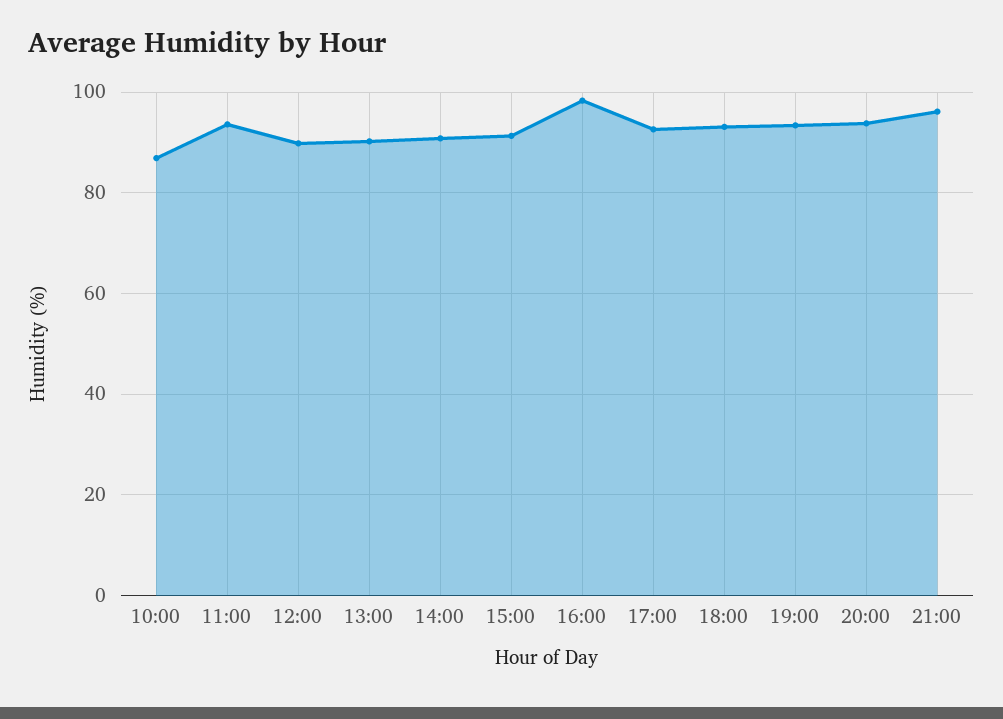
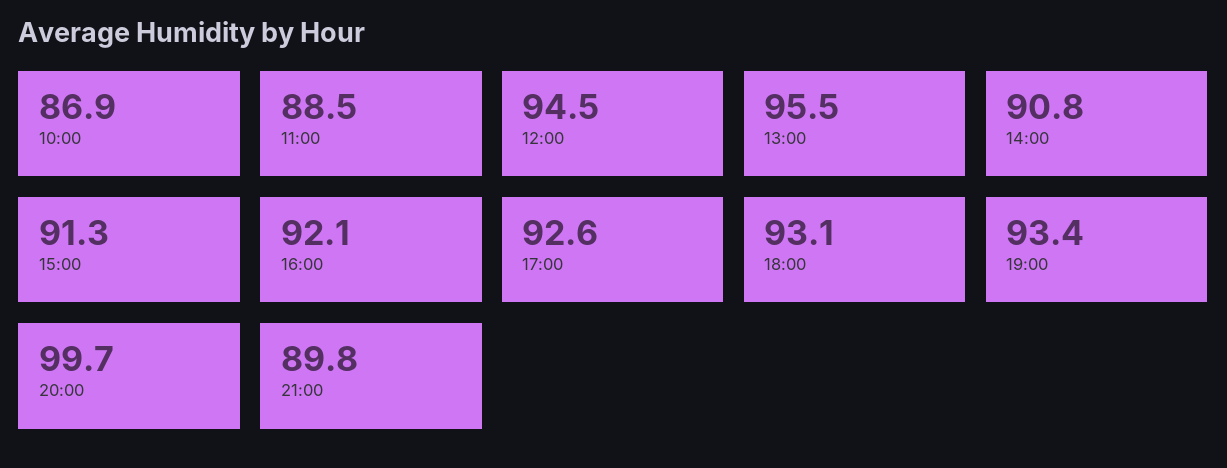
  {
    "10:00": 86.9,
-   "11:00": 94,
+   "11:00": 88.5,
-   "12:00": 90,
+   "12:00": 94.5,
-   "13:00": 90,
+   "13:00": 95.5,
    "14:00": 90.8,
    "15:00": 91.3,
-   "16:00": 98,
+   "16:00": 92.1,
    "17:00": 92.6,
    "18:00": 93.1,
    "19:00": 93.4,
-   "20:00": 94,
+   "20:00": 99.7,
-   "21:00": 96
+   "21:00": 89.8
  }

